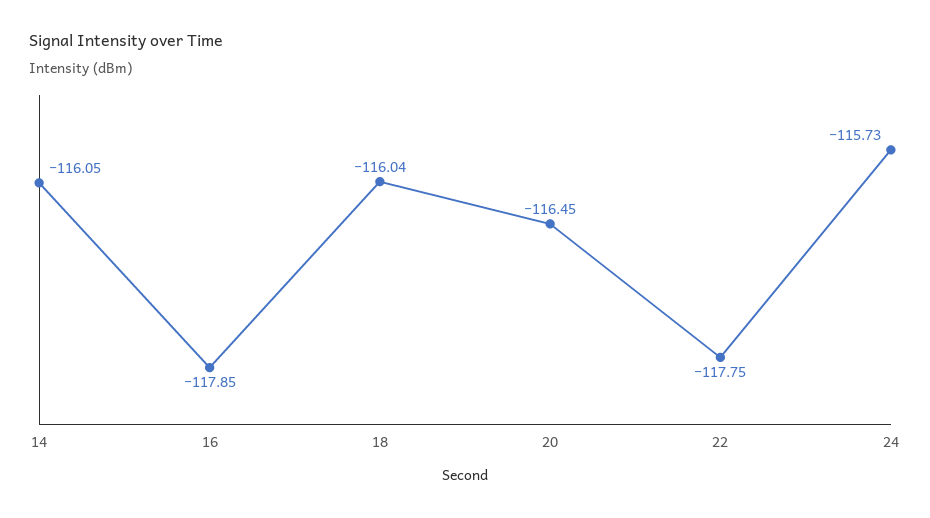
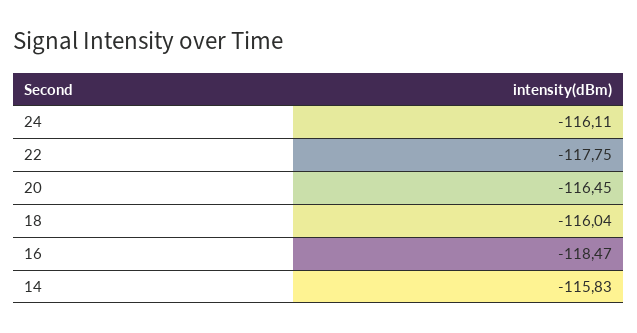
  {
-   "14": -116.05,
+   "14": -115.83,
-   "16": -117.85,
+   "16": -118.47,
    "18": -116.04,
    "20": -116.45,
    "22": -117.75,
-   "24": -115.73
+   "24": -116.11
  }

